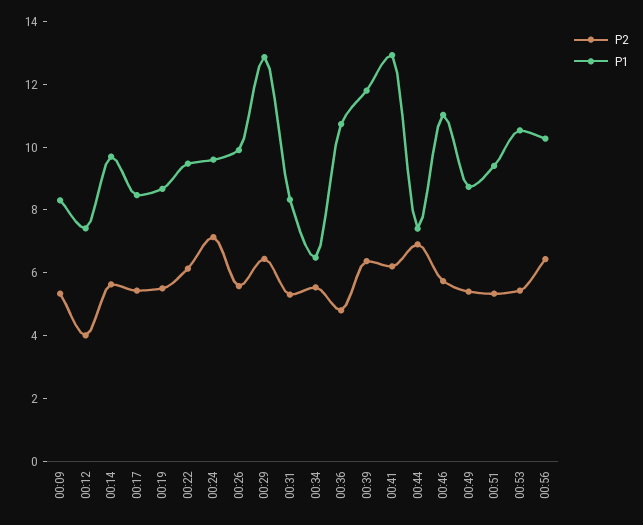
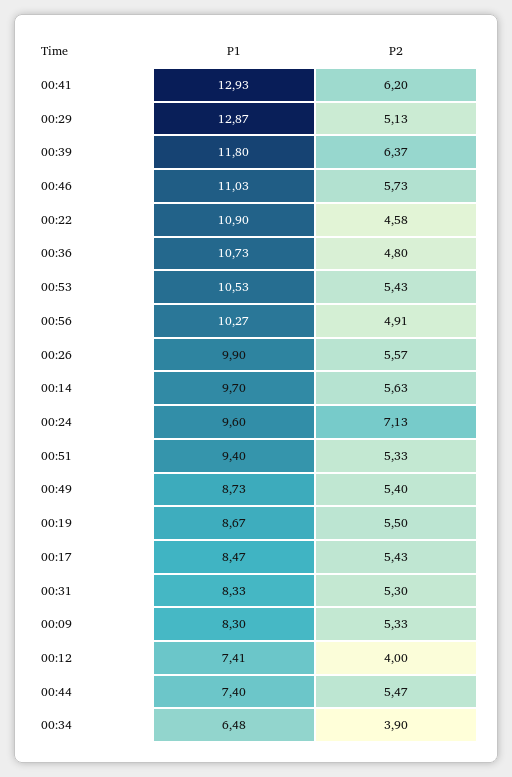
  {
    "P2": {
      "00:09": 5.33,
      "00:12": 4,
      "00:14": 5.63,
      "00:17": 5.43,
      "00:19": 5.5,
-     "00:22": 6,
+     "00:22": 4.58,
      "00:24": 7.13,
      "00:26": 5.57,
-     "00:29": 6.5,
+     "00:29": 5.13,
      "00:31": 5.3,
-     "00:34": 5.5,
+     "00:34": 3.9,
      "00:36": 4.8,
      "00:39": 6.37,
      "00:41": 6.2,
-     "00:44": 7,
+     "00:44": 5.47,
      "00:46": 5.73,
      "00:49": 5.4,
      "00:51": 5.33,
      "00:53": 5.43,
-     "00:56": 6.5
+     "00:56": 4.91
    },
    "P1": {
      "00:09": 8.3,
      "00:12": 7.41,
      "00:14": 9.7,
      "00:17": 8.47,
      "00:19": 8.67,
-     "00:22": 9.5,
+     "00:22": 10.9,
      "00:24": 9.6,
      "00:26": 9.9,
      "00:29": 12.87,
      "00:31": 8.33,
      "00:34": 6.48,
      "00:36": 10.73,
      "00:39": 11.8,
      "00:41": 12.93,
      "00:44": 7.4,
      "00:46": 11.03,
      "00:49": 8.73,
      "00:51": 9.4,
      "00:53": 10.53,
      "00:56": 10.27
    }
  }

